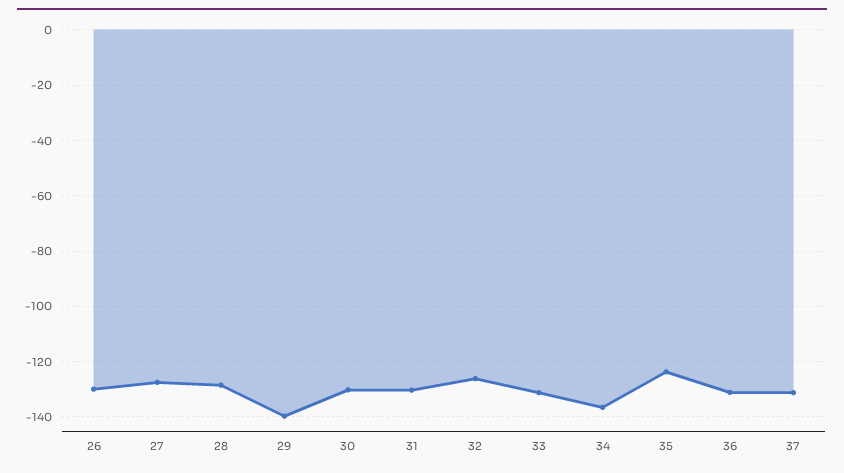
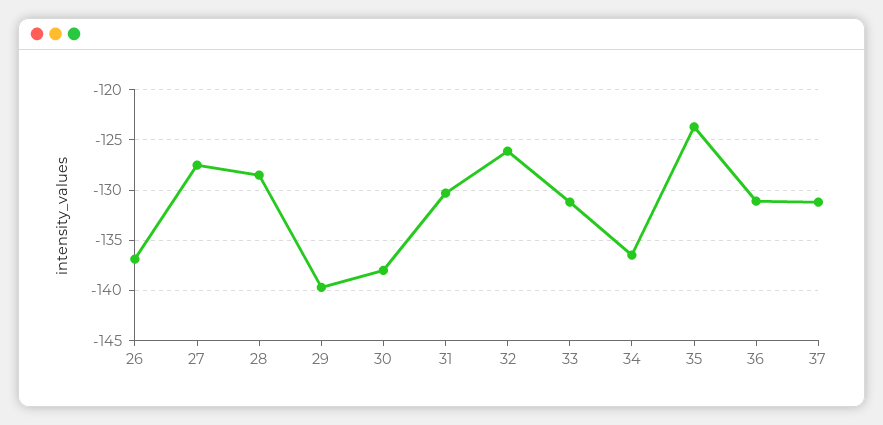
  {
-   "26": -130,
+   "26": -137,
    "27": -128,
    "28": -129,
    "29": -140,
-   "30": -130,
+   "30": -138,
    "31": -130,
    "32": -126,
    "33": -131,
    "34": -137,
    "35": -124,
    "36": -131,
    "37": -131
  }

